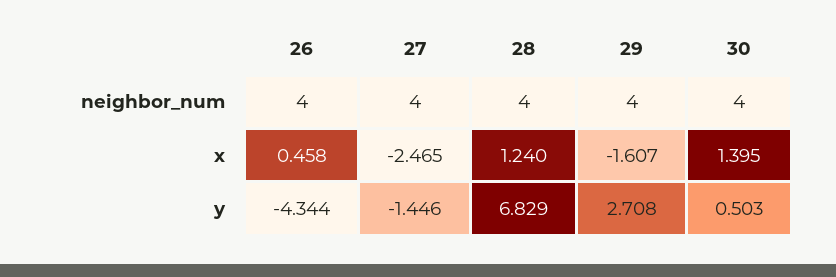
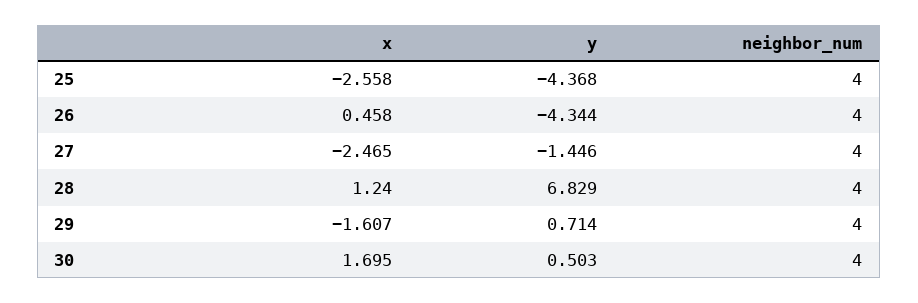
  {
    "26": {
      "neighbor_num": 4,
      "x": 0.458,
      "y": -4.344
    },
    "27": {
      "neighbor_num": 4,
      "x": -2.465,
      "y": -1.446
    },
    "28": {
      "neighbor_num": 4,
      "x": 1.24,
      "y": 6.829
    },
    "29": {
      "neighbor_num": 4,
      "x": -1.607,
-     "y": 2.708
+     "y": 0.714
    },
    "30": {
      "neighbor_num": 4,
-     "x": 1.395,
+     "x": 1.695,
      "y": 0.503
-   }
+   },
+   "25": {
+     "x": -2.558,
+     "y": -4.368,
+     "neighbor_num": 4
+   }
  }

